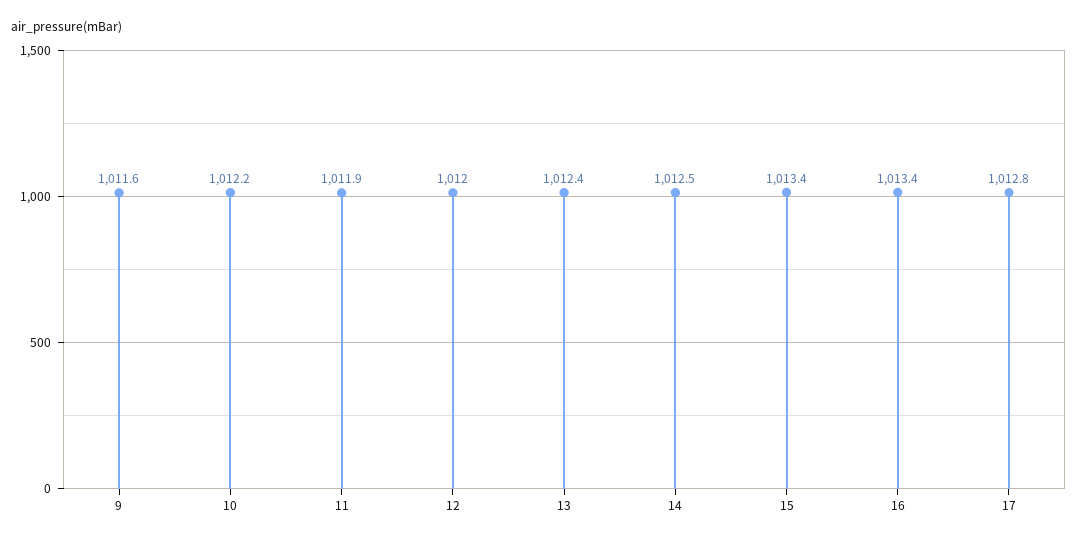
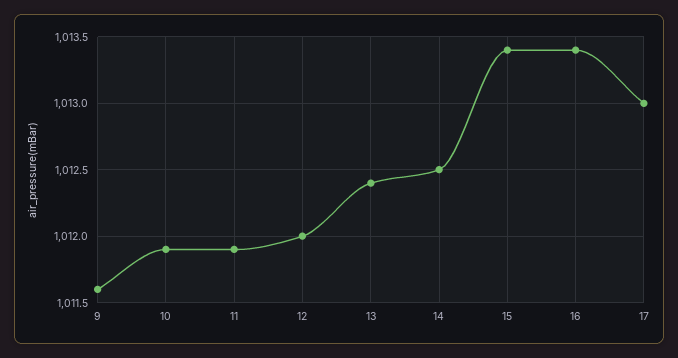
  {
    "9": 1011.6,
-   "10": 1012.2,
+   "10": 1011.9,
    "11": 1011.9,
    "12": 1012,
    "13": 1012.4,
    "14": 1012.5,
    "15": 1013.4,
    "16": 1013.4,
-   "17": 1012.8
+   "17": 1013
  }

